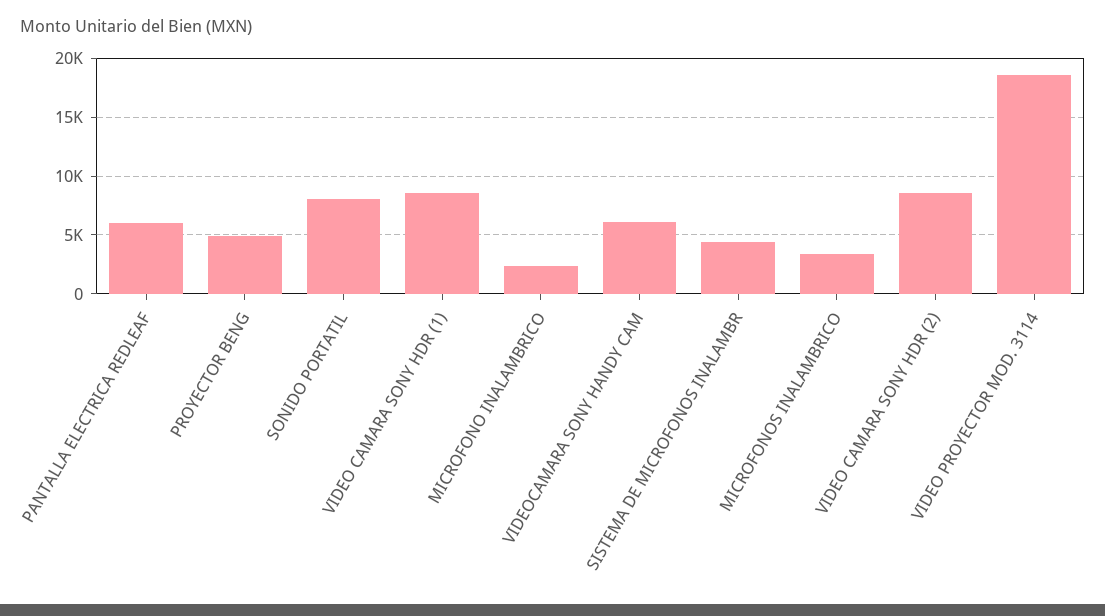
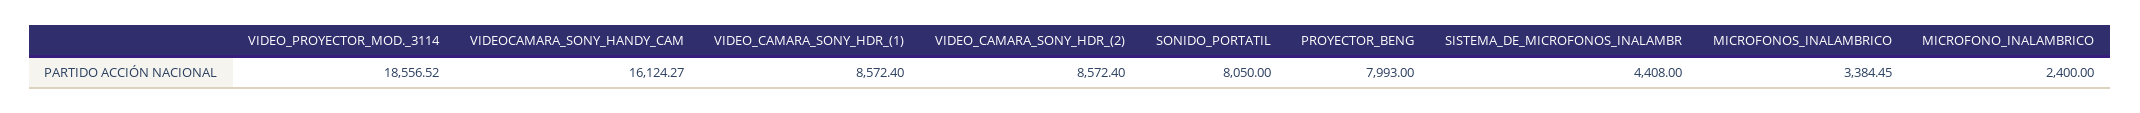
  {
-   "PANTALLA ELECTRICA REDLEAF": 6000,
-   "PROYECTOR BENG": 5000,
+   "PROYECTOR BENG": 7993,
    "SONIDO PORTATIL": 8050,
    "VIDEO CAMARA SONY HDR (1)": 8572.4,
    "MICROFONO INALAMBRICO": 2400,
-   "VIDEOCAMARA SONY HANDY CAM": 6000,
+   "VIDEOCAMARA SONY HANDY CAM": 16124.27,
    "SISTEMA DE MICROFONOS INALAMBR": 4408,
    "MICROFONOS INALAMBRICO": 3384.45,
    "VIDEO CAMARA SONY HDR (2)": 8572.4,
    "VIDEO PROYECTOR MOD. 3114": 18556.52
  }

